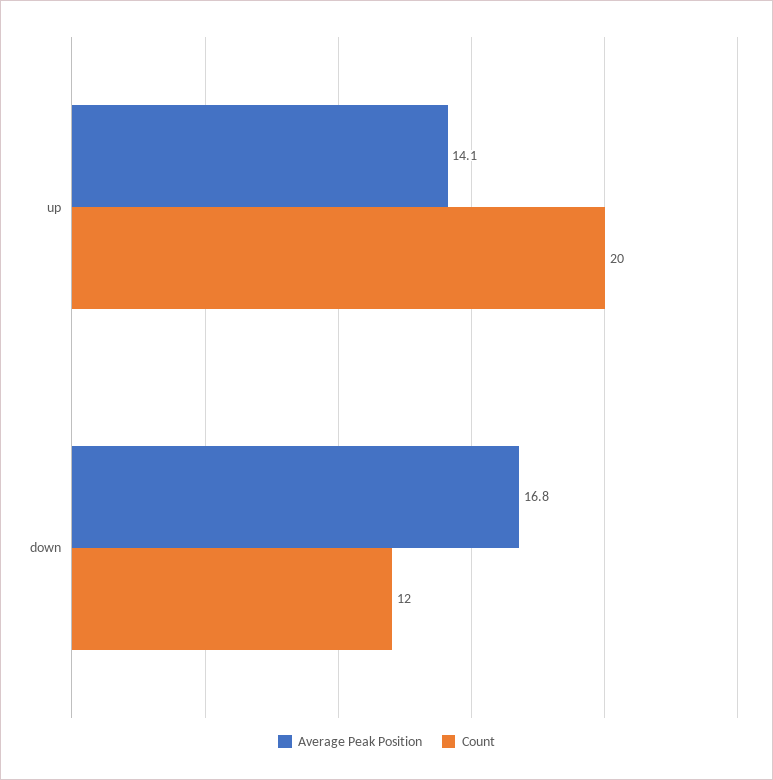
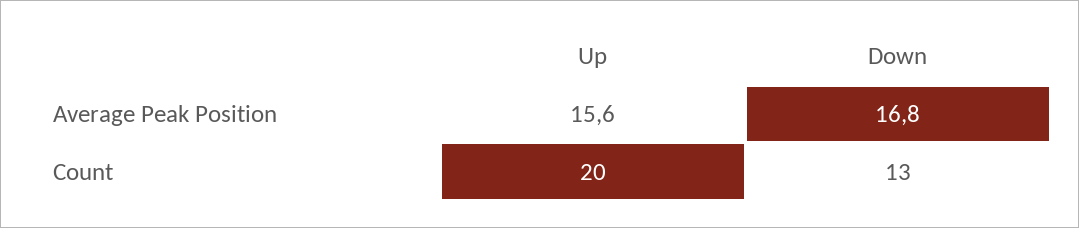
  {
    "Average Peak Position": {
-     "up": 14.1,
+     "up": 15.6,
      "down": 16.8
    },
    "Count": {
      "up": 20,
-     "down": 12
+     "down": 13
    }
  }

